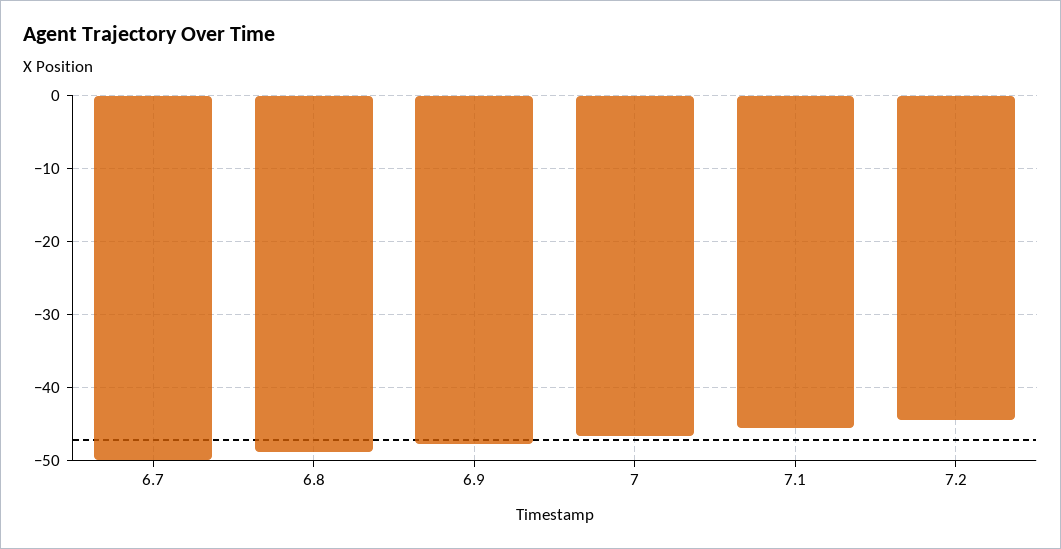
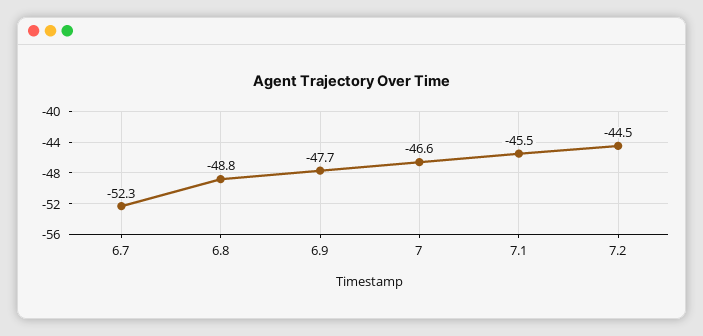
  {
-   "6.7": -50,
+   "6.7": -52.3,
    "6.8": -48.8,
    "6.9": -47.7,
    "7": -46.6,
    "7.1": -45.5,
    "7.2": -44.5
  }

